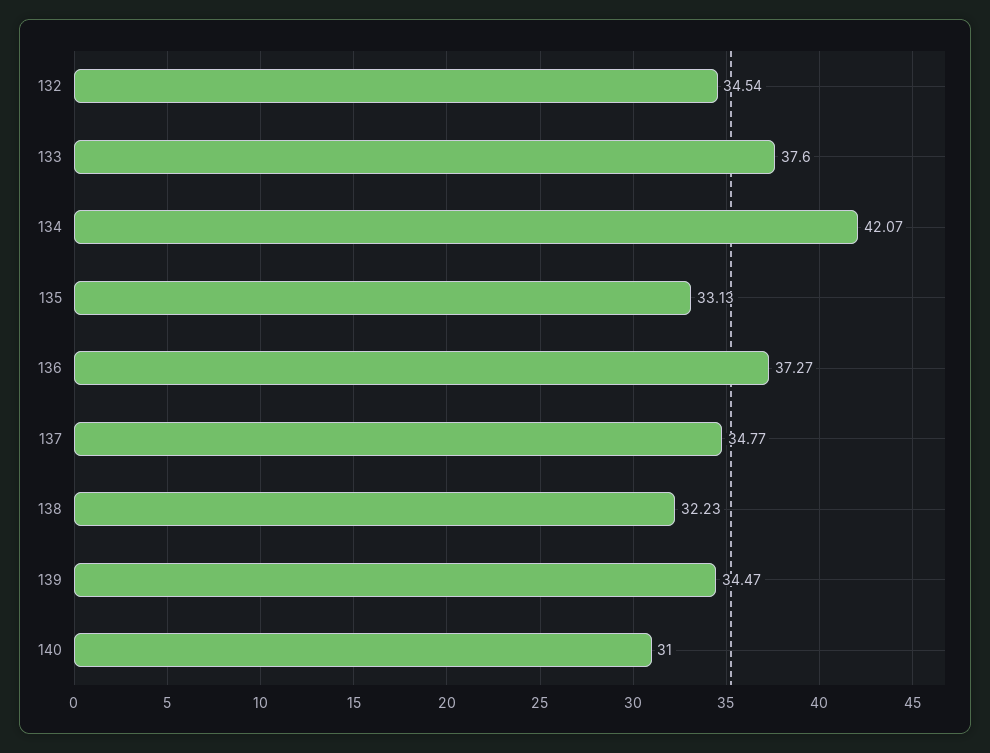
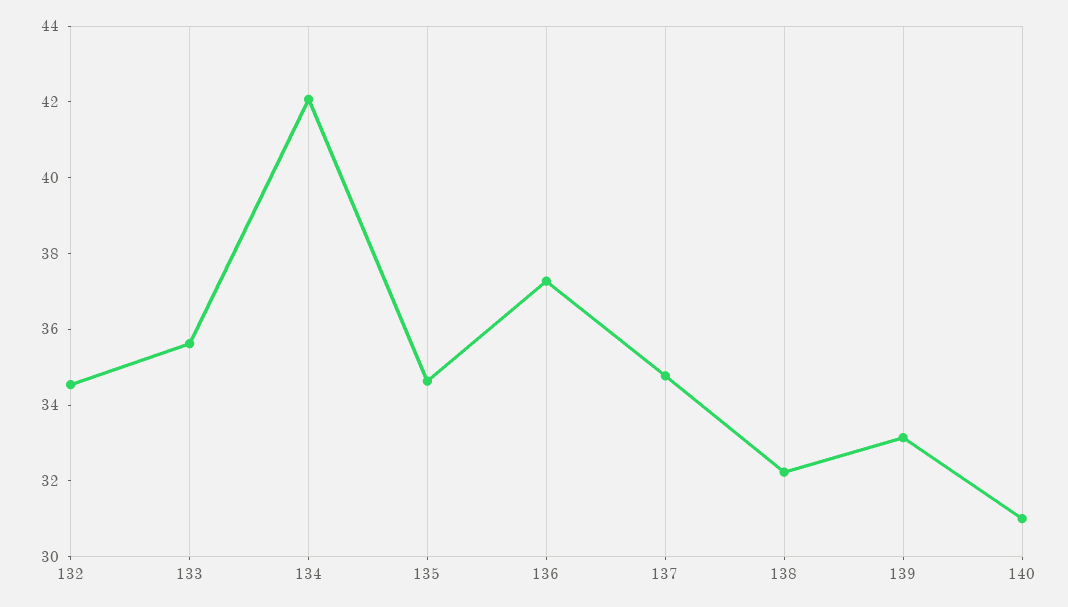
  {
    "132": 34.54,
-   "133": 37.6,
+   "133": 35.5,
    "134": 42.07,
-   "135": 33.13,
+   "135": 34.5,
    "136": 37.27,
    "137": 34.77,
    "138": 32.23,
-   "139": 34.47,
+   "139": 33,
    "140": 31
  }

